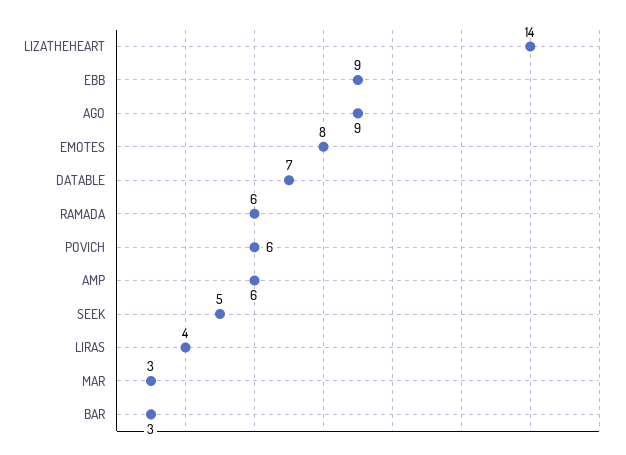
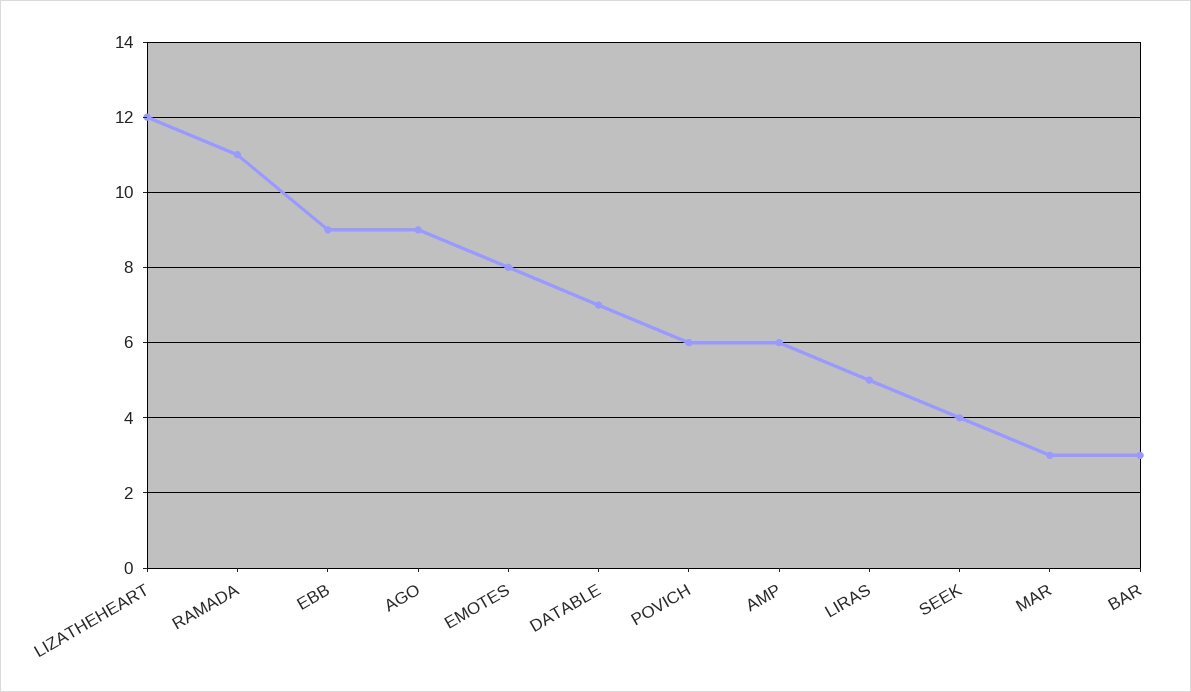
  {
-   "LIZATHEHEART": 14,
+   "LIZATHEHEART": 12,
    "EBB": 9,
    "AGO": 9,
    "EMOTES": 8,
    "DATABLE": 7,
-   "RAMADA": 6,
+   "RAMADA": 11,
    "POVICH": 6,
    "AMP": 6,
-   "SEEK": 5,
+   "SEEK": 4,
-   "LIRAS": 4,
+   "LIRAS": 5,
    "MAR": 3,
    "BAR": 3
  }

